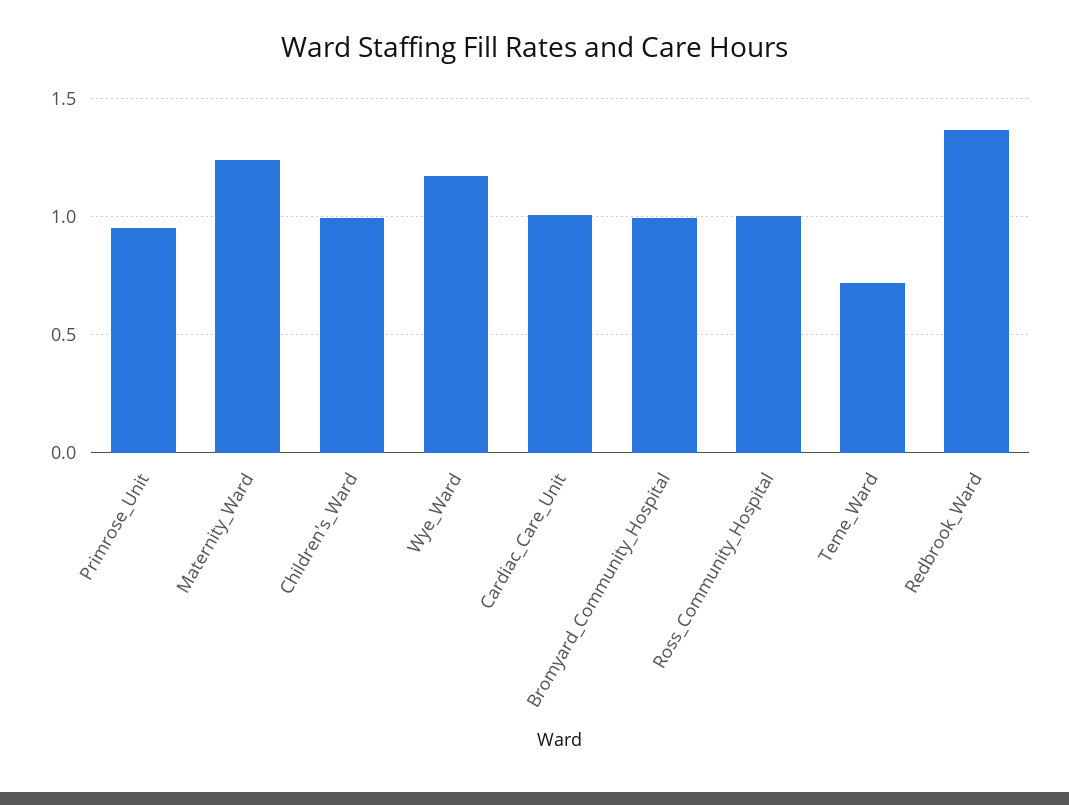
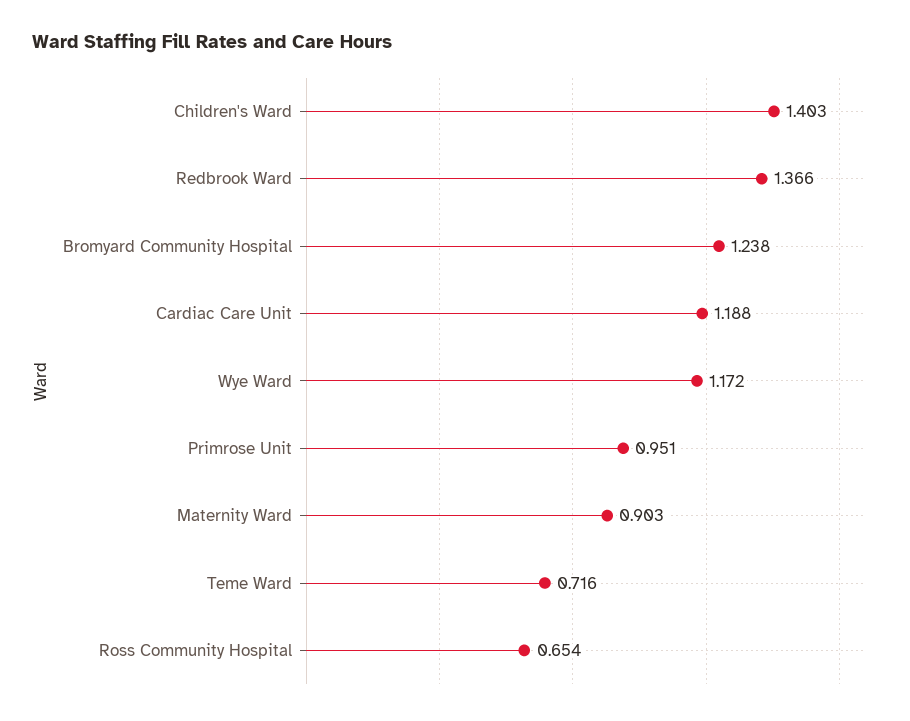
  {
    "Primrose_Unit": 0.951,
-   "Maternity_Ward": 1.25,
+   "Maternity_Ward": 0.903,
-   "Children's_Ward": 1,
+   "Children's_Ward": 1.403,
    "Wye_Ward": 1.172,
-   "Cardiac_Care_Unit": 1,
+   "Cardiac_Care_Unit": 1.188,
-   "Bromyard_Community_Hospital": 1,
+   "Bromyard_Community_Hospital": 1.238,
-   "Ross_Community_Hospital": 1,
+   "Ross_Community_Hospital": 0.654,
    "Teme_Ward": 0.716,
    "Redbrook_Ward": 1.366
  }

